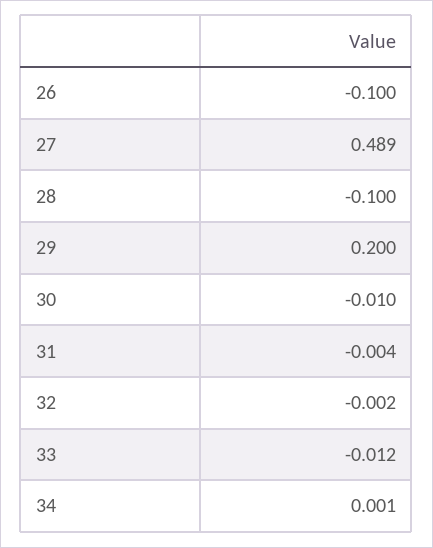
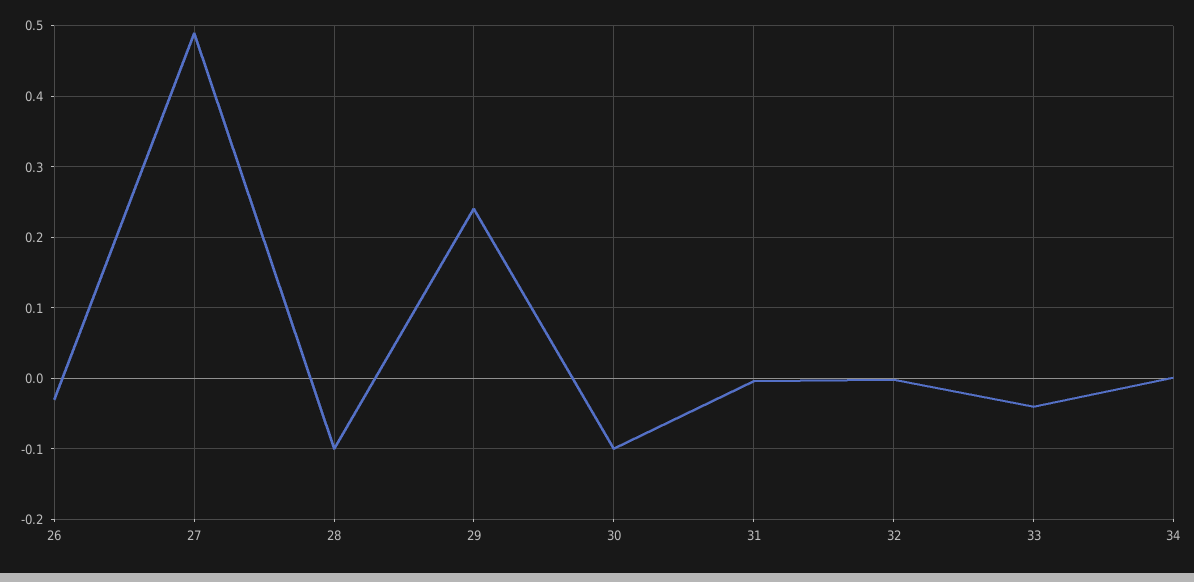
  {
-   "26": -0.1,
+   "26": -0.03,
    "27": 0.489,
    "28": -0.1,
-   "29": 0.2,
+   "29": 0.24,
-   "30": -0.01,
+   "30": -0.1,
    "31": -0.004,
    "32": -0.002,
-   "33": -0.012,
+   "33": -0.04,
    "34": 0.001
  }

